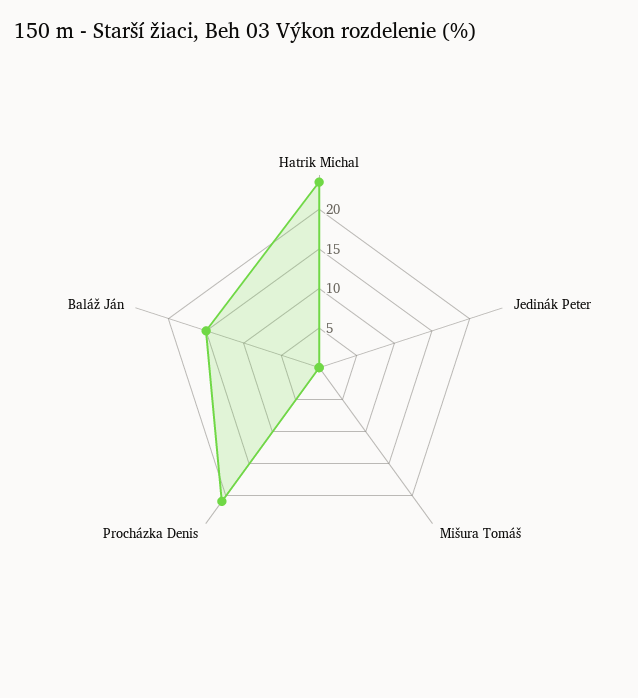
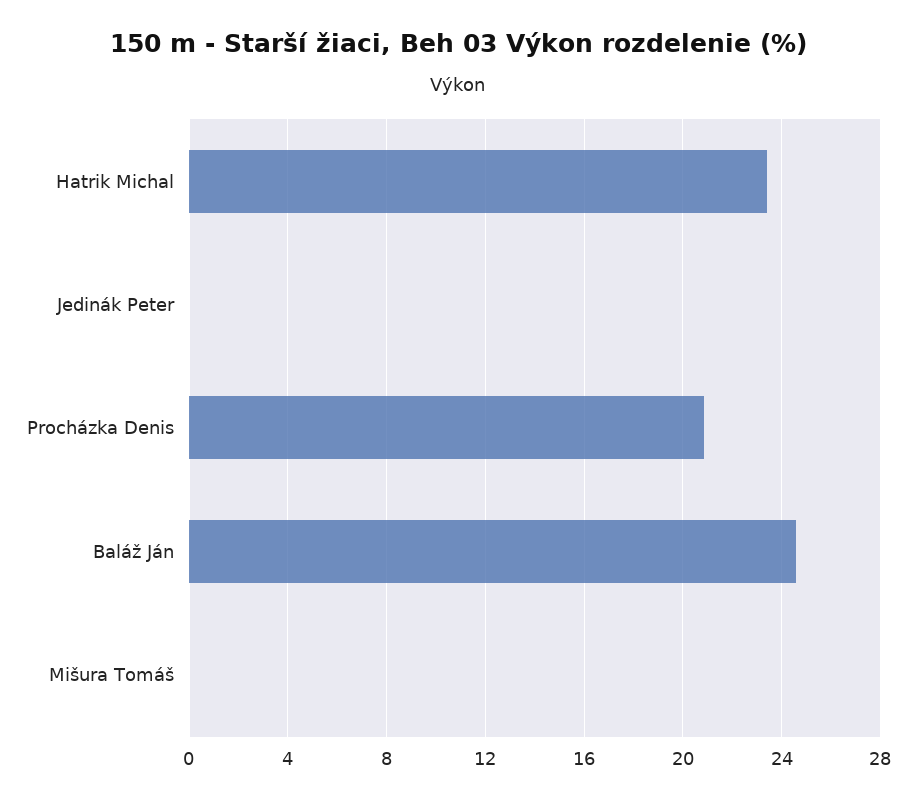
  {
    "Hatrik Michal": 23.5,
    "Jedinák Peter": 0,
    "Mišura Tomáš": 0,
    "Procházka Denis": 21,
-   "Baláž Ján": 15
+   "Baláž Ján": 24.5
  }

